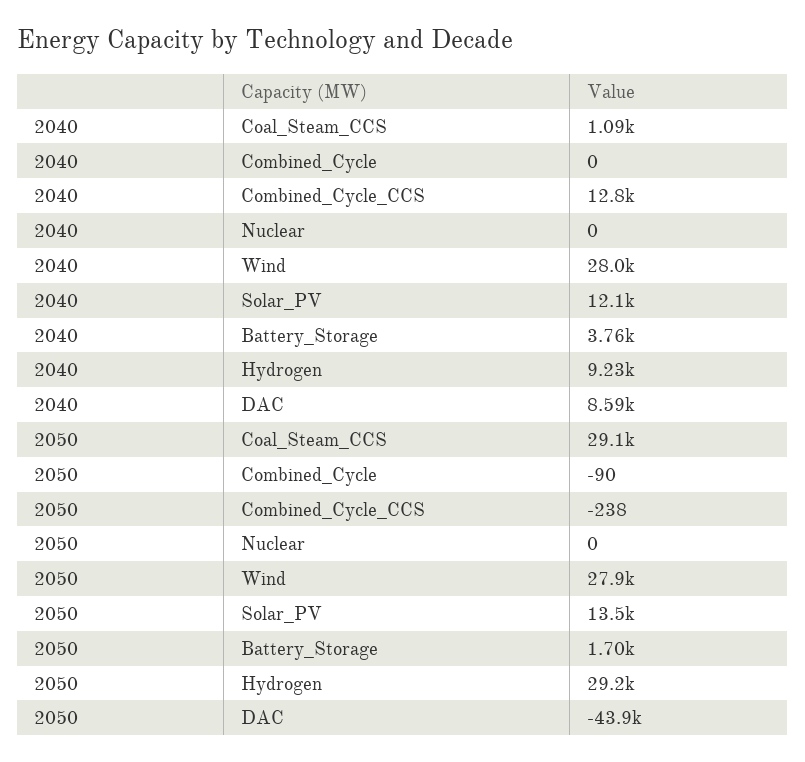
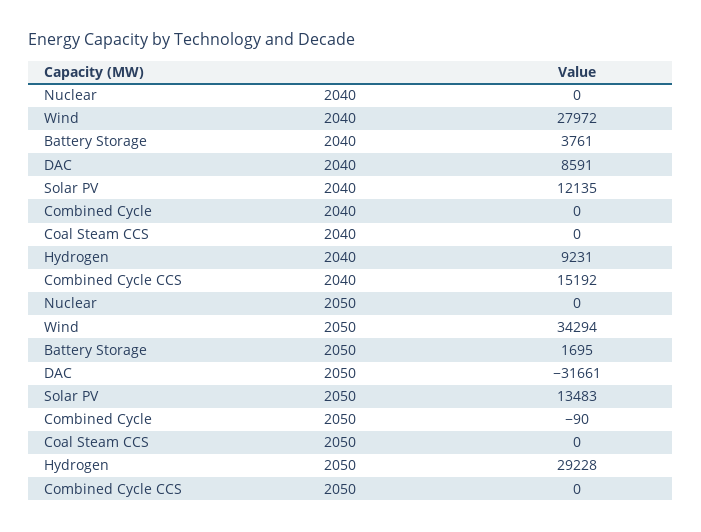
  {
    "2040": {
-     "Coal_Steam_CCS": 1090,
+     "Coal_Steam_CCS": 0,
      "Combined_Cycle": 0,
-     "Combined_Cycle_CCS": 12800,
+     "Combined_Cycle_CCS": 15192,
      "Nuclear": 0,
      "Wind": 27972,
      "Solar_PV": 12135,
      "Battery_Storage": 3761,
      "Hydrogen": 9231,
      "DAC": 8591
    },
    "2050": {
-     "Coal_Steam_CCS": 29100,
+     "Coal_Steam_CCS": 0,
      "Combined_Cycle": -90,
-     "Combined_Cycle_CCS": -238,
+     "Combined_Cycle_CCS": 0,
      "Nuclear": 0,
-     "Wind": 27900,
+     "Wind": 34294,
      "Solar_PV": 13483,
      "Battery_Storage": 1695,
      "Hydrogen": 29228,
-     "DAC": -43900
+     "DAC": -31661
    }
  }

